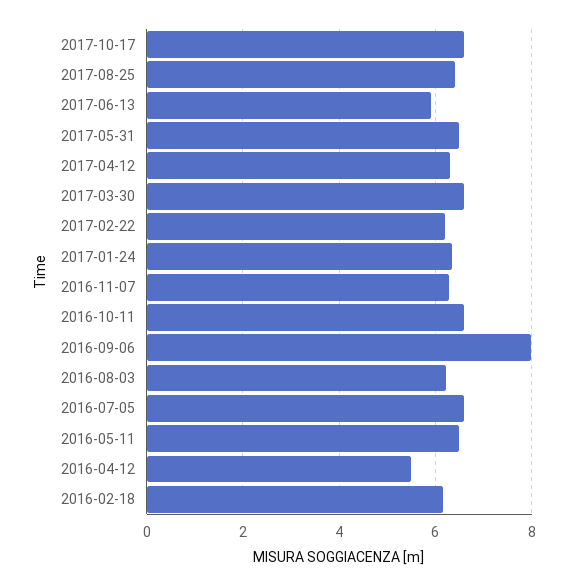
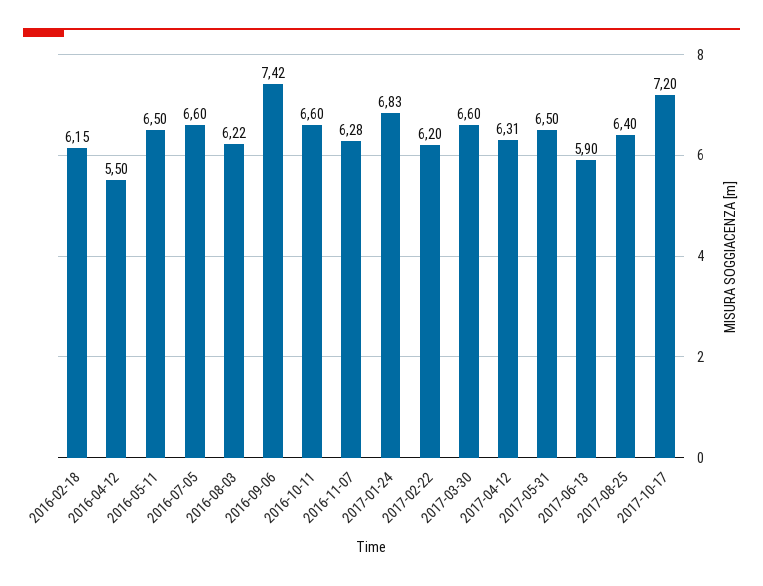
  {
-   "2017-10-17": 6.6,
+   "2017-10-17": 7.2,
    "2017-08-25": 6.4,
    "2017-06-13": 5.9,
    "2017-05-31": 6.5,
    "2017-04-12": 6.31,
    "2017-03-30": 6.6,
    "2017-02-22": 6.2,
-   "2017-01-24": 6.4,
+   "2017-01-24": 6.83,
    "2016-11-07": 6.28,
    "2016-10-11": 6.6,
-   "2016-09-06": 8,
+   "2016-09-06": 7.42,
    "2016-08-03": 6.22,
    "2016-07-05": 6.6,
    "2016-05-11": 6.5,
    "2016-04-12": 5.5,
    "2016-02-18": 6.15
  }

